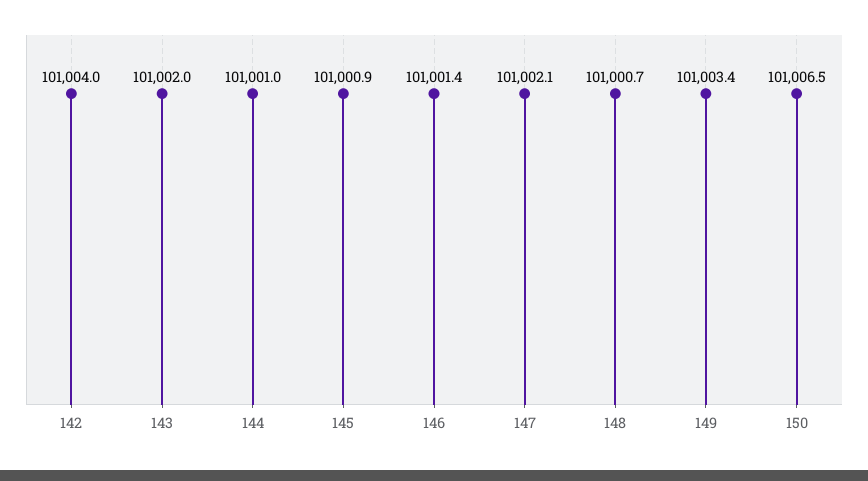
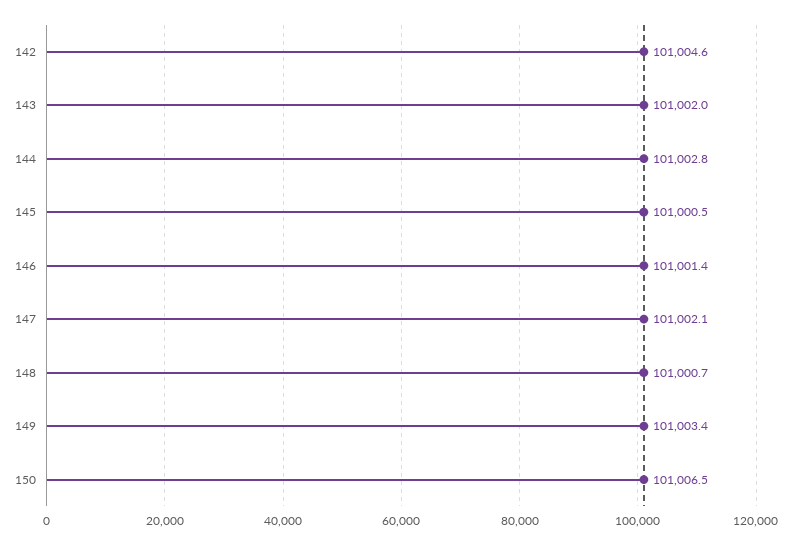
  {
-   "142": 101004,
+   "142": 101004.6,
    "143": 101002,
-   "144": 101001,
+   "144": 101002.8,
-   "145": 101000.9,
+   "145": 101000.5,
    "146": 101001.4,
    "147": 101002.1,
    "148": 101000.7,
    "149": 101003.4,
    "150": 101006.5
  }

